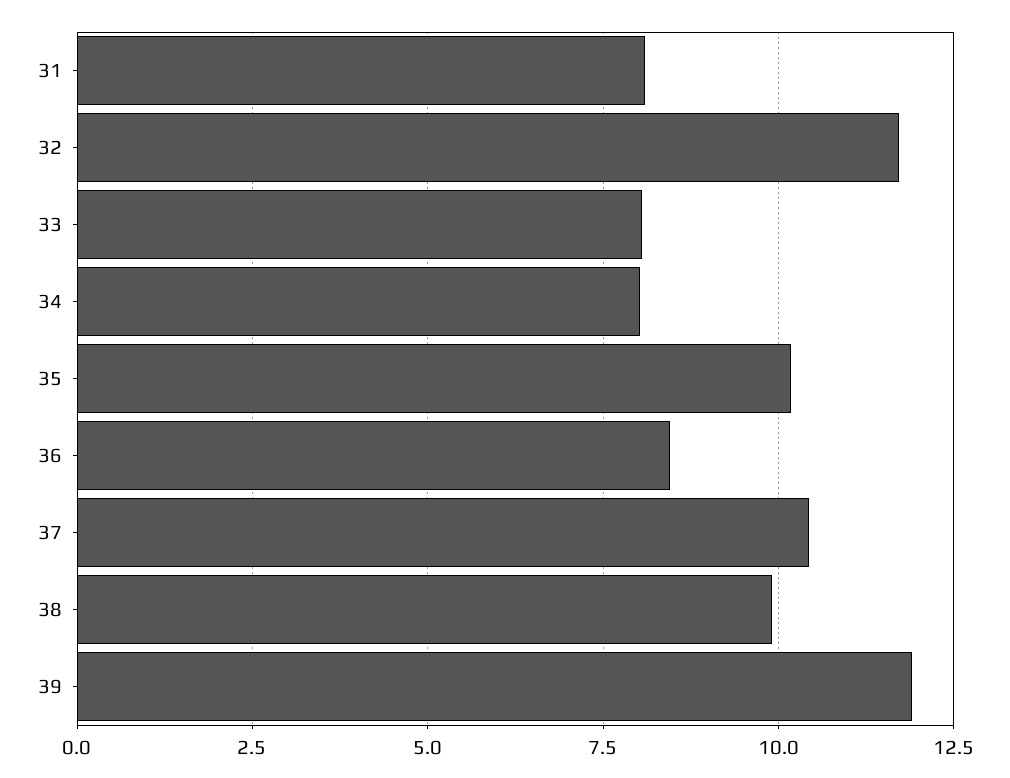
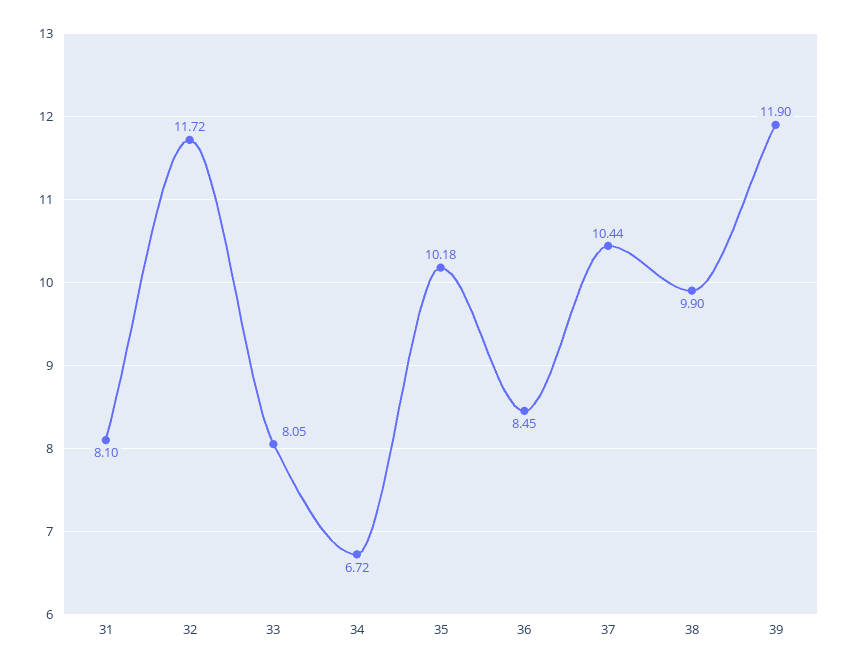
  {
    "31": 8.1,
    "32": 11.72,
    "33": 8.05,
-   "34": 8,
+   "34": 6.72,
    "35": 10.18,
    "36": 8.45,
    "37": 10.44,
    "38": 9.9,
    "39": 11.9
  }

